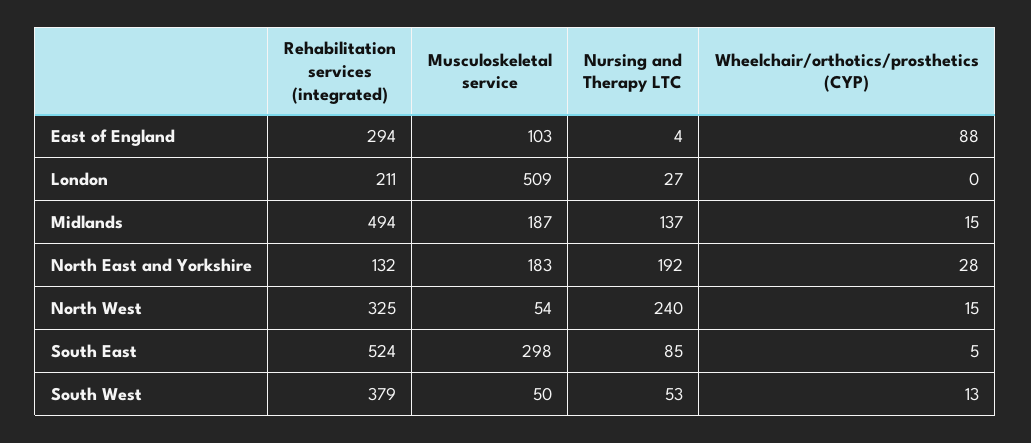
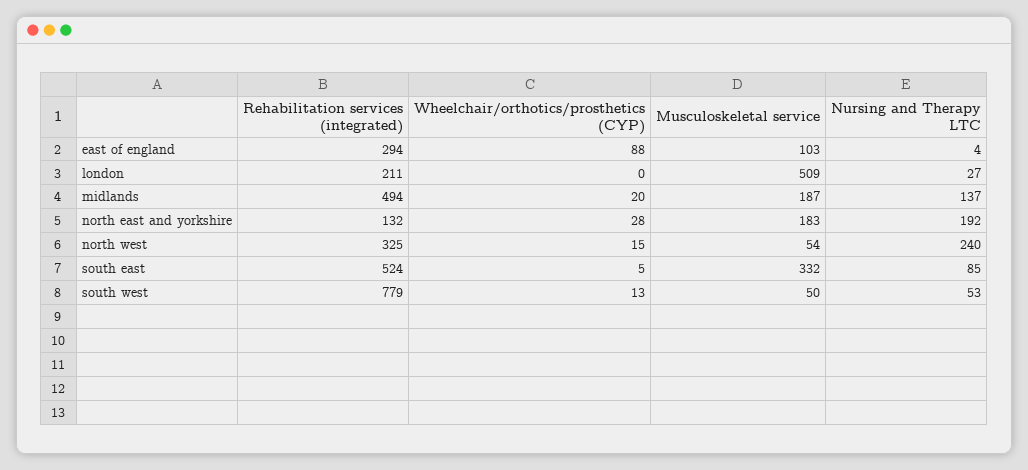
  {
    "Rehabilitation services (integrated)": {
      "East of England": 294,
      "London": 211,
      "Midlands": 494,
      "North East and Yorkshire": 132,
      "North West": 325,
      "South East": 524,
-     "South West": 379
+     "South West": 779
    },
    "Musculoskeletal service": {
      "East of England": 103,
      "London": 509,
      "Midlands": 187,
      "North East and Yorkshire": 183,
      "North West": 54,
-     "South East": 298,
+     "South East": 332,
      "South West": 50
    },
    "Nursing and Therapy LTC": {
      "East of England": 4,
      "London": 27,
      "Midlands": 137,
      "North East and Yorkshire": 192,
      "North West": 240,
      "South East": 85,
      "South West": 53
    },
    "Wheelchair/orthotics/prosthetics (CYP)": {
      "East of England": 88,
      "London": 0,
-     "Midlands": 15,
+     "Midlands": 20,
      "North East and Yorkshire": 28,
      "North West": 15,
      "South East": 5,
      "South West": 13
    }
  }

